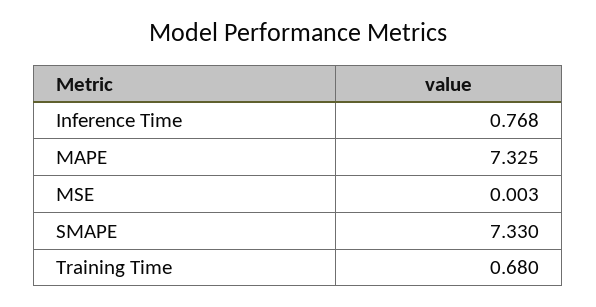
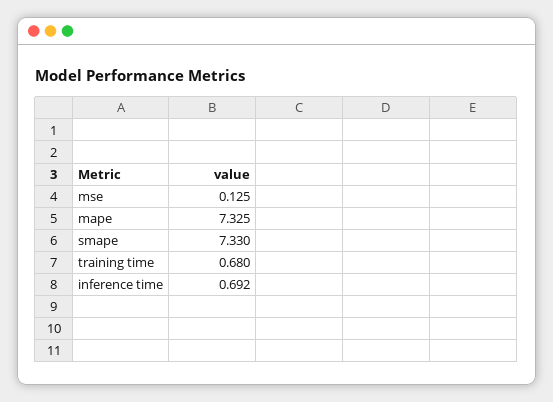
  {
-   "Inference Time": 0.768,
+   "Inference Time": 0.692,
    "MAPE": 7.325,
-   "MSE": 0.003,
+   "MSE": 0.125,
    "SMAPE": 7.33,
    "Training Time": 0.68
  }

